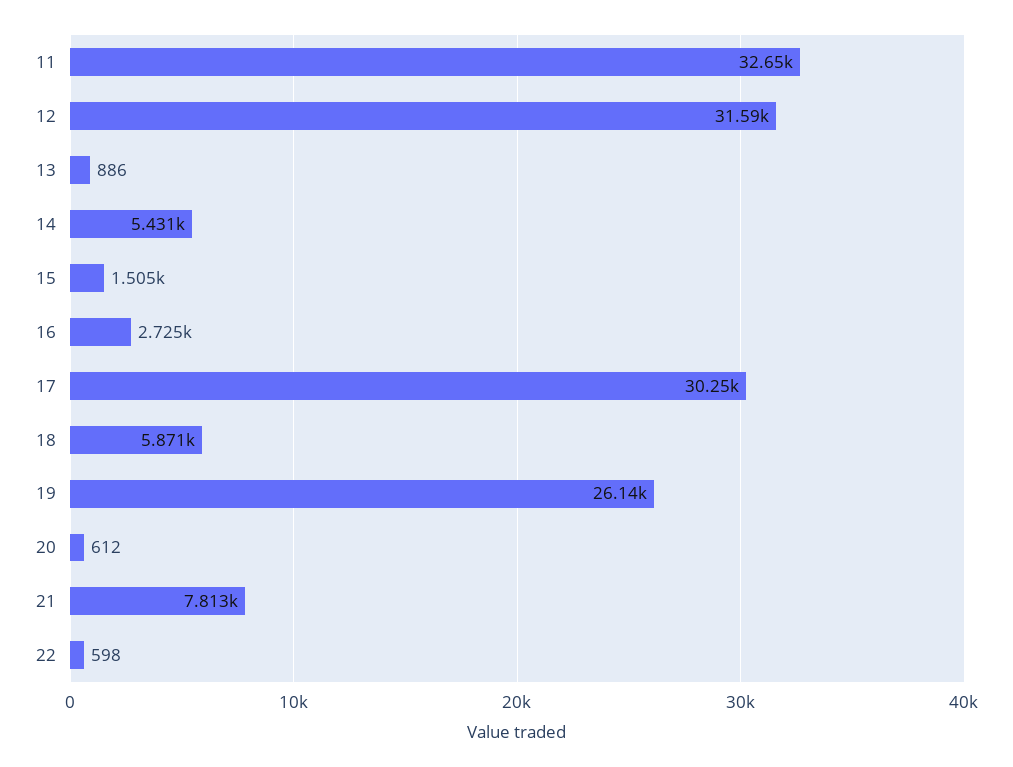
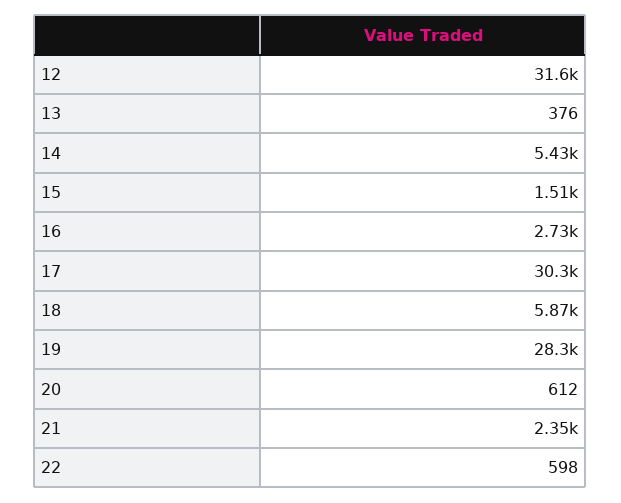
  {
-   "11": 32650,
    "12": 31590,
-   "13": 886,
+   "13": 376,
    "14": 5431,
    "15": 1505,
    "16": 2725,
    "17": 30250,
    "18": 5871,
-   "19": 26140,
+   "19": 28300,
    "20": 612,
-   "21": 7813,
+   "21": 2350,
    "22": 598
  }

